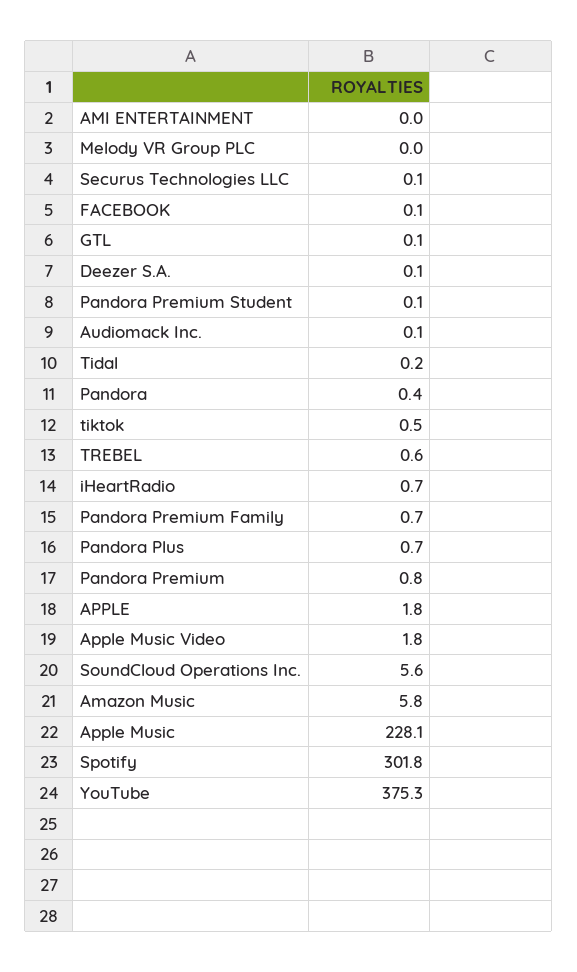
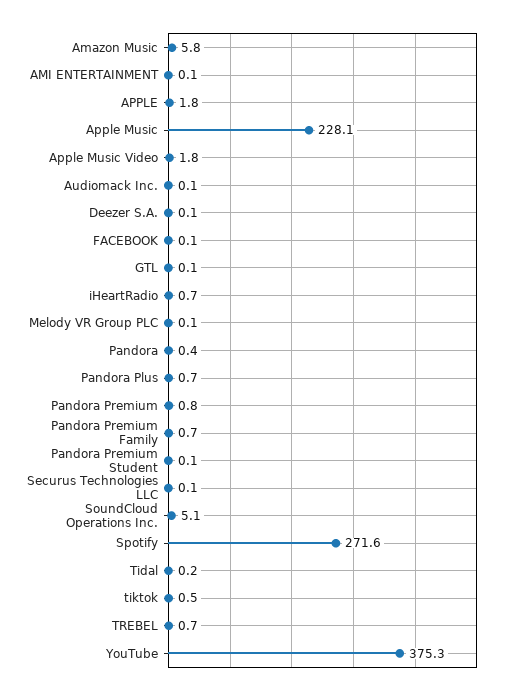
  {
-   "AMI ENTERTAINMENT": 0,
+   "AMI ENTERTAINMENT": 0.1,
-   "Melody VR Group PLC": 0,
+   "Melody VR Group PLC": 0.1,
    "Securus Technologies LLC": 0.1,
    "FACEBOOK": 0.1,
    "GTL": 0.1,
    "Deezer S.A.": 0.1,
    "Pandora Premium Student": 0.1,
    "Audiomack Inc.": 0.1,
    "Tidal": 0.2,
    "Pandora": 0.4,
    "tiktok": 0.5,
-   "TREBEL": 0.6,
+   "TREBEL": 0.7,
    "iHeartRadio": 0.7,
    "Pandora Premium Family": 0.7,
    "Pandora Plus": 0.7,
    "Pandora Premium": 0.8,
    "APPLE": 1.8,
    "Apple Music Video": 1.8,
-   "SoundCloud Operations Inc.": 5.6,
+   "SoundCloud Operations Inc.": 5.1,
    "Amazon Music": 5.8,
    "Apple Music": 228.1,
-   "Spotify": 301.8,
+   "Spotify": 271.6,
    "YouTube": 375.3
  }

